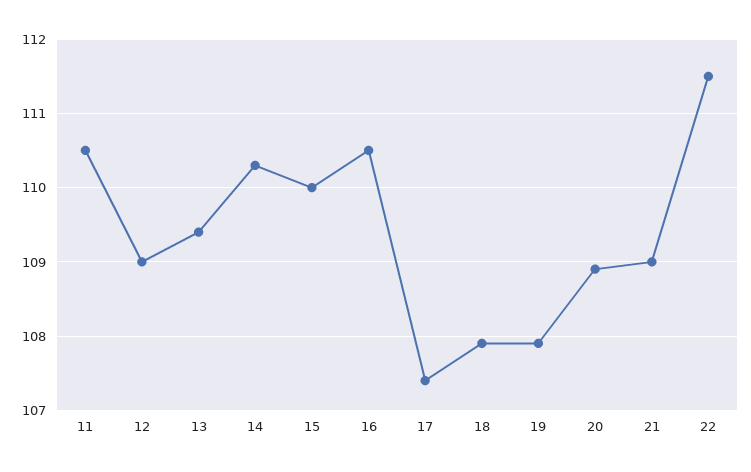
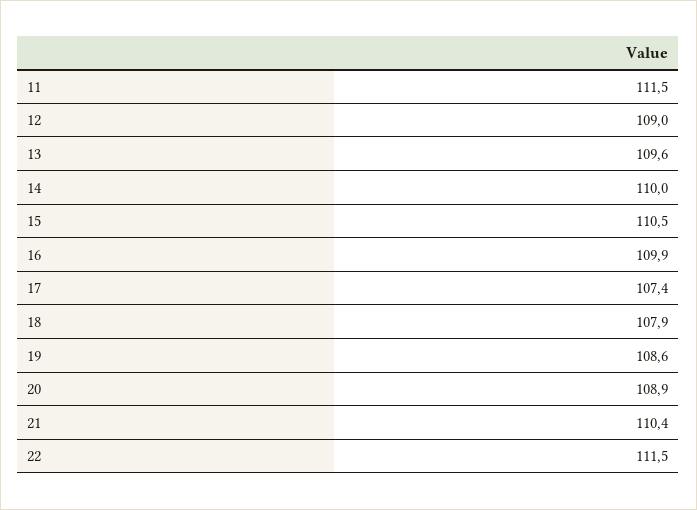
  {
-   "11": 110.5,
+   "11": 111.5,
    "12": 109,
-   "13": 109.4,
+   "13": 109.6,
-   "14": 110.3,
+   "14": 110,
-   "15": 110,
+   "15": 110.5,
-   "16": 110.5,
+   "16": 109.9,
    "17": 107.4,
    "18": 107.9,
-   "19": 107.9,
+   "19": 108.6,
    "20": 108.9,
-   "21": 109,
+   "21": 110.4,
    "22": 111.5
  }

